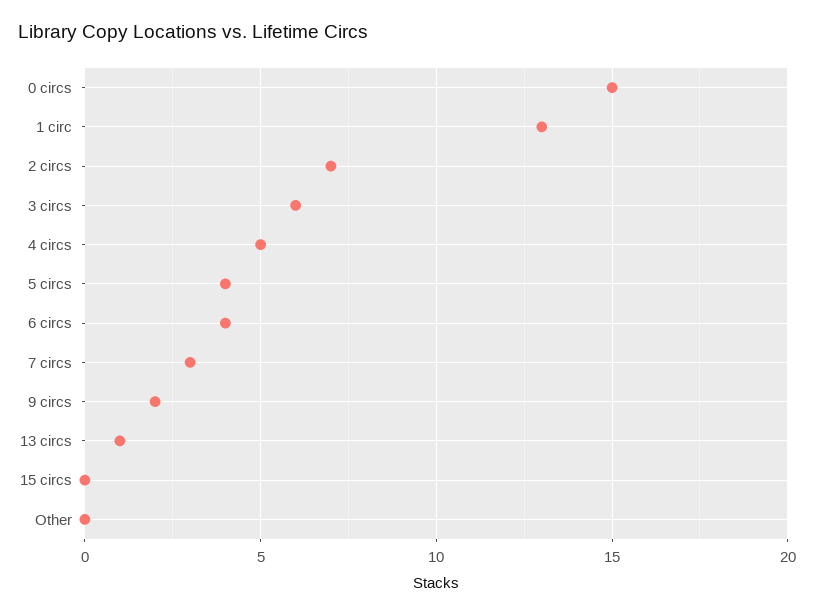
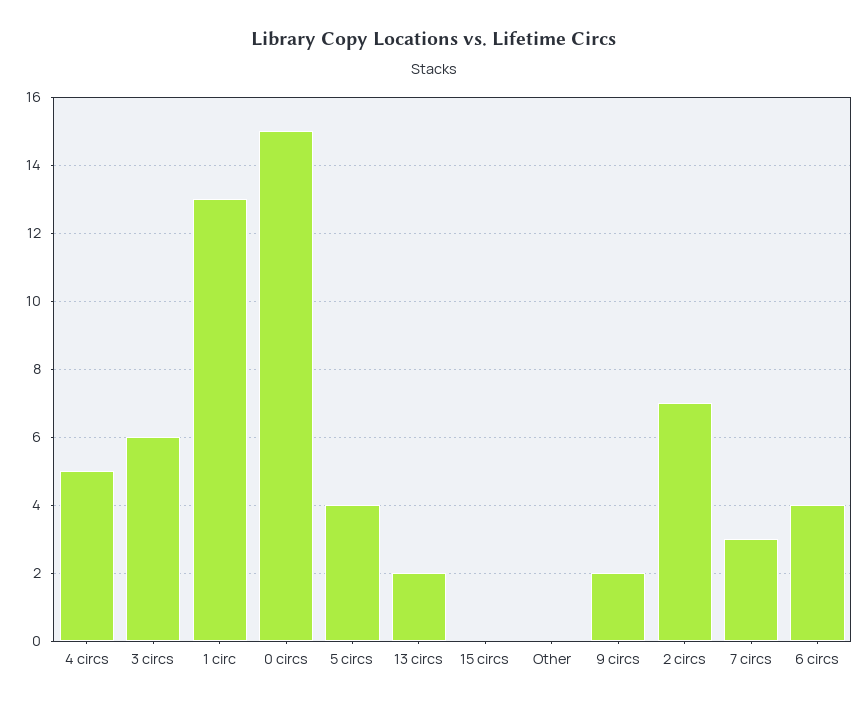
  {
    "0 circs": 15,
    "1 circ": 13,
    "2 circs": 7,
    "3 circs": 6,
    "4 circs": 5,
    "5 circs": 4,
    "6 circs": 4,
    "7 circs": 3,
    "9 circs": 2,
-   "13 circs": 1,
+   "13 circs": 2,
    "15 circs": 0,
    "Other": 0
  }

